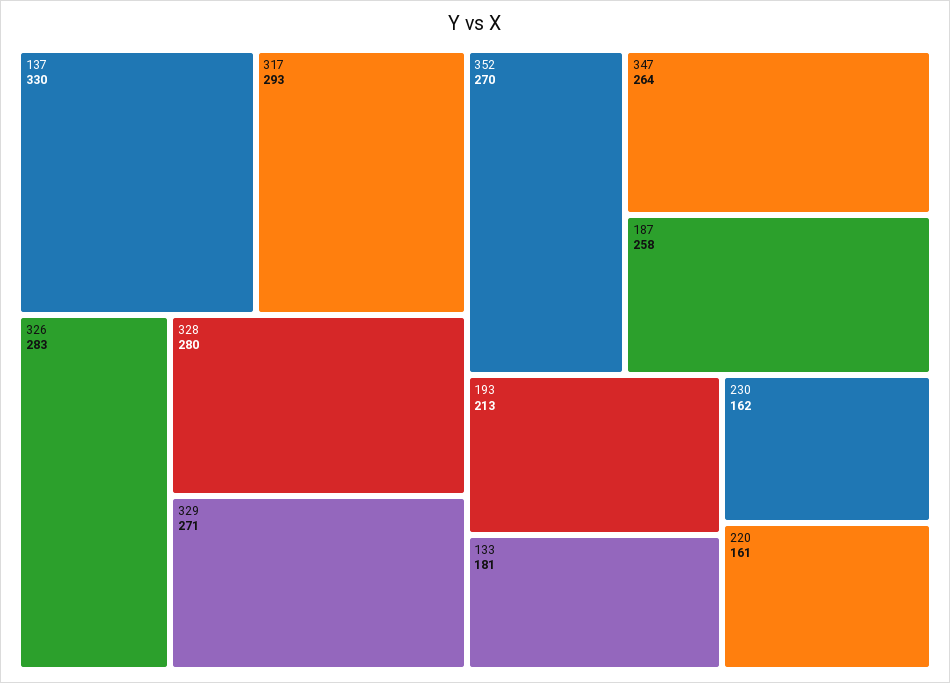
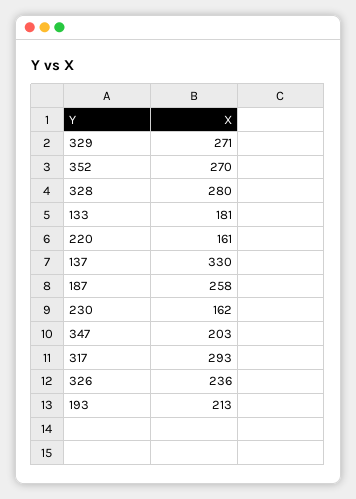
  {
    "137": 330,
    "317": 293,
-   "326": 283,
+   "326": 236,
    "328": 280,
    "329": 271,
    "352": 270,
-   "347": 264,
+   "347": 203,
    "187": 258,
    "193": 213,
    "133": 181,
    "230": 162,
    "220": 161
  }

